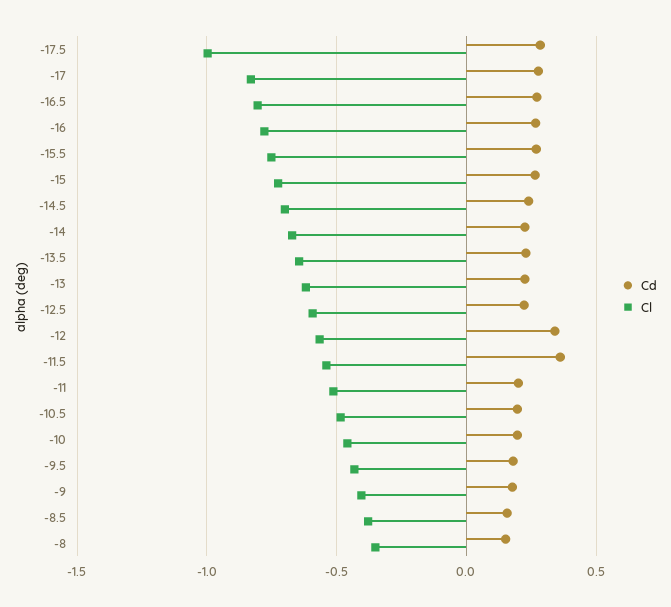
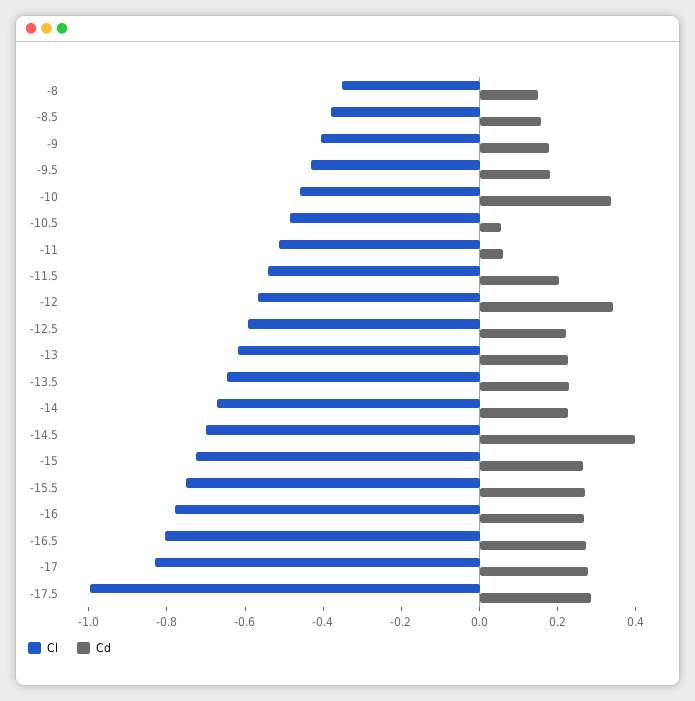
  {
    "Cd": {
      "-17.5": 0.3,
      "-17": 0.3,
      "-16.5": 0.25,
      "-16": 0.25,
      "-15.5": 0.25,
      "-15": 0.25,
-     "-14.5": 0.25,
+     "-14.5": 0.4,
      "-14": 0.25,
      "-13.5": 0.25,
      "-13": 0.25,
      "-12.5": 0.2,
      "-12": 0.35,
-     "-11.5": 0.35,
+     "-11.5": 0.2,
-     "-11": 0.2,
+     "-11": 0.05,
-     "-10.5": 0.2,
+     "-10.5": 0.05,
-     "-10": 0.2,
+     "-10": 0.35,
      "-9.5": 0.2,
      "-9": 0.2,
      "-8.5": 0.15,
      "-8": 0.15
    },
    "Cl": {
      "-17.5": -1,
      "-17": -0.85,
      "-16.5": -0.8,
      "-16": -0.8,
      "-15.5": -0.75,
      "-15": -0.75,
      "-14.5": -0.7,
      "-14": -0.65,
      "-13.5": -0.65,
      "-13": -0.6,
      "-12.5": -0.6,
      "-12": -0.55,
      "-11.5": -0.55,
      "-11": -0.5,
      "-10.5": -0.5,
      "-10": -0.45,
      "-9.5": -0.45,
      "-9": -0.4,
      "-8.5": -0.4,
      "-8": -0.35
    }
  }

